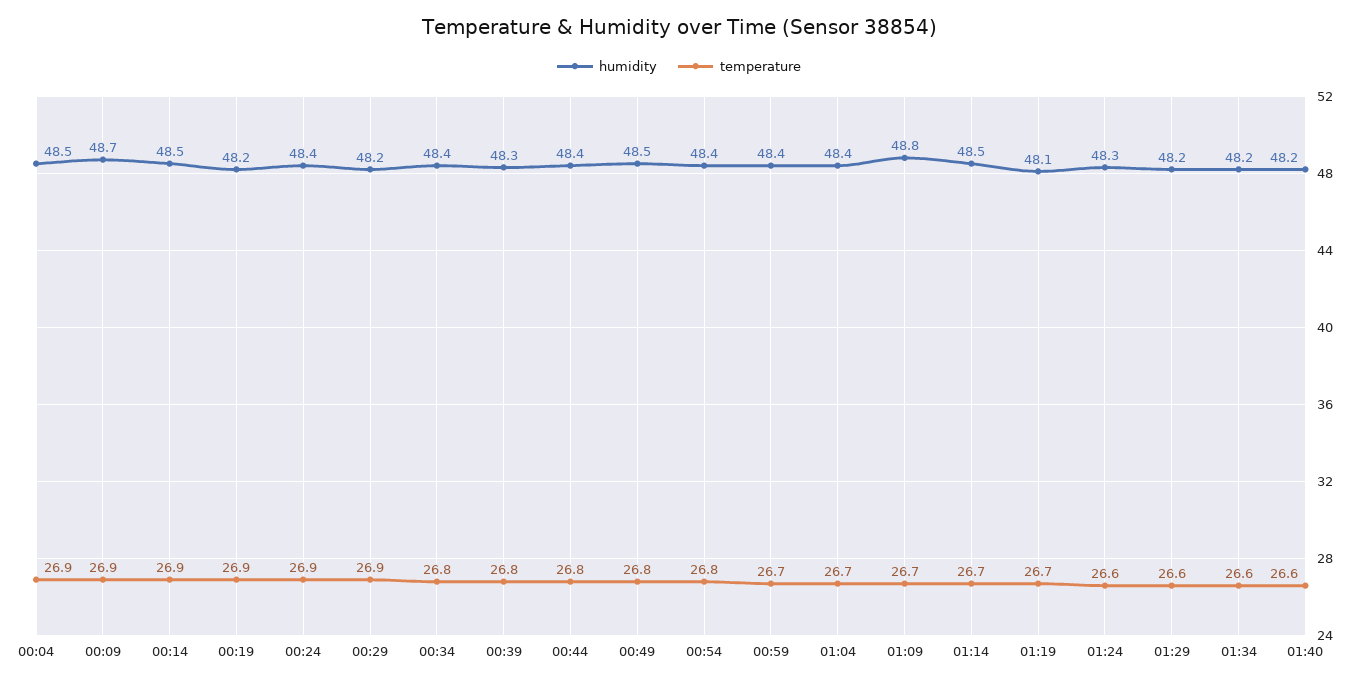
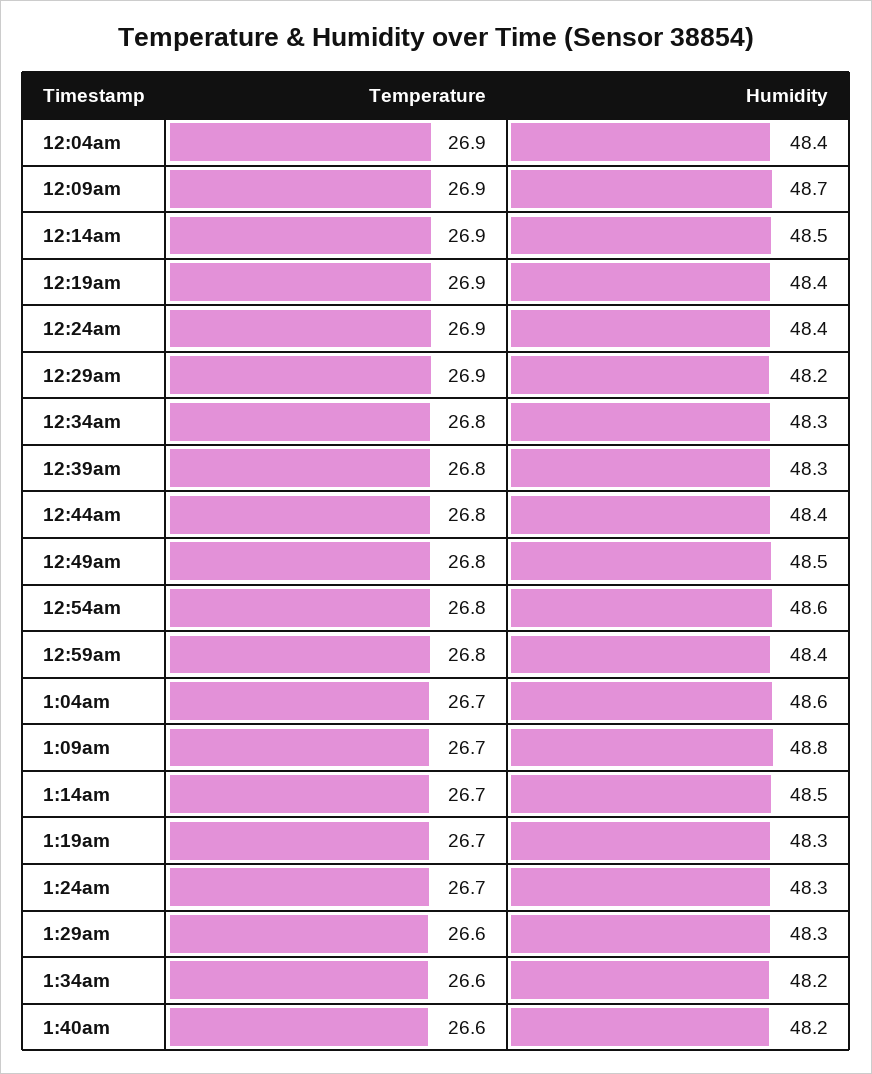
  {
    "humidity": {
-     "00:04": 48.5,
+     "00:04": 48.4,
      "00:09": 48.7,
      "00:14": 48.5,
-     "00:19": 48.2,
+     "00:19": 48.4,
      "00:24": 48.4,
      "00:29": 48.2,
-     "00:34": 48.4,
+     "00:34": 48.3,
      "00:39": 48.3,
      "00:44": 48.4,
      "00:49": 48.5,
-     "00:54": 48.4,
+     "00:54": 48.6,
      "00:59": 48.4,
-     "01:04": 48.4,
+     "01:04": 48.6,
      "01:09": 48.8,
      "01:14": 48.5,
-     "01:19": 48.1,
+     "01:19": 48.3,
      "01:24": 48.3,
-     "01:29": 48.2,
+     "01:29": 48.3,
      "01:34": 48.2,
      "01:40": 48.2
    },
    "temperature": {
      "00:04": 26.9,
      "00:09": 26.9,
      "00:14": 26.9,
      "00:19": 26.9,
      "00:24": 26.9,
      "00:29": 26.9,
      "00:34": 26.8,
      "00:39": 26.8,
      "00:44": 26.8,
      "00:49": 26.8,
      "00:54": 26.8,
-     "00:59": 26.7,
+     "00:59": 26.8,
      "01:04": 26.7,
      "01:09": 26.7,
      "01:14": 26.7,
      "01:19": 26.7,
-     "01:24": 26.6,
+     "01:24": 26.7,
      "01:29": 26.6,
      "01:34": 26.6,
      "01:40": 26.6
    }
  }

